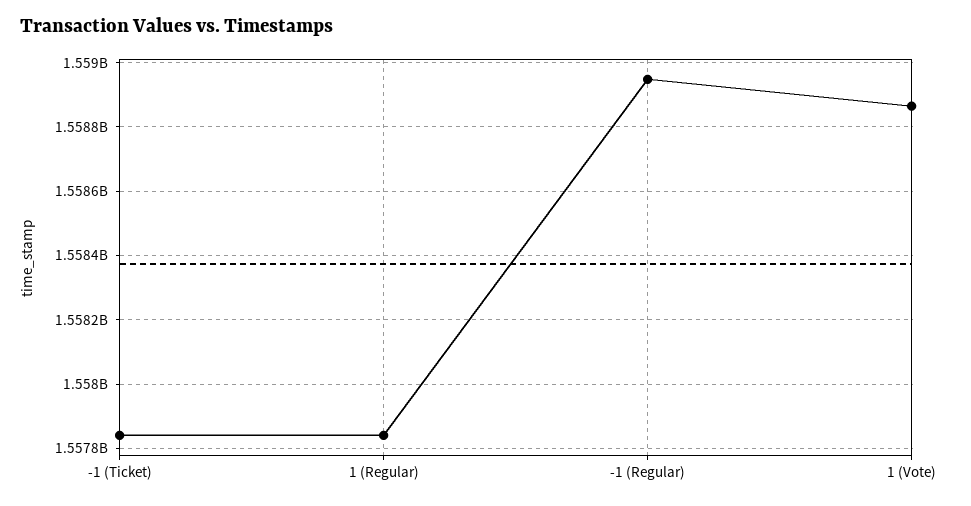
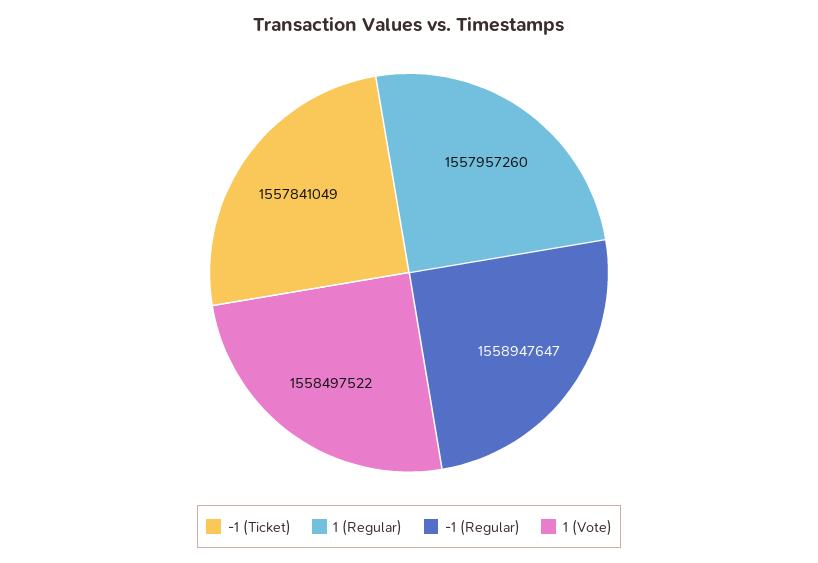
  {
    "-1 (Ticket)": 1557841049,
-   "1 (Regular)": 1557840000,
+   "1 (Regular)": 1557957260,
    "-1 (Regular)": 1558947647,
-   "1 (Vote)": 1558860000
+   "1 (Vote)": 1558497522
  }

